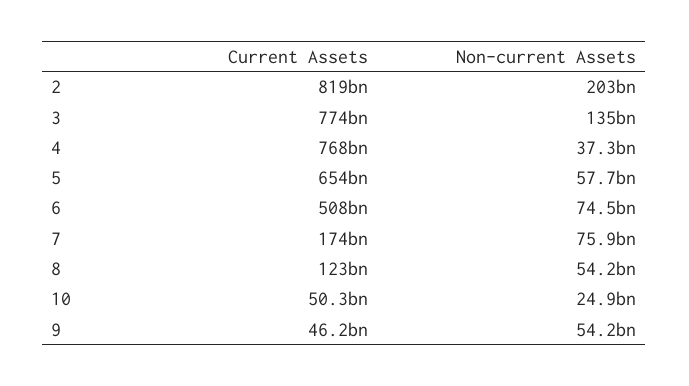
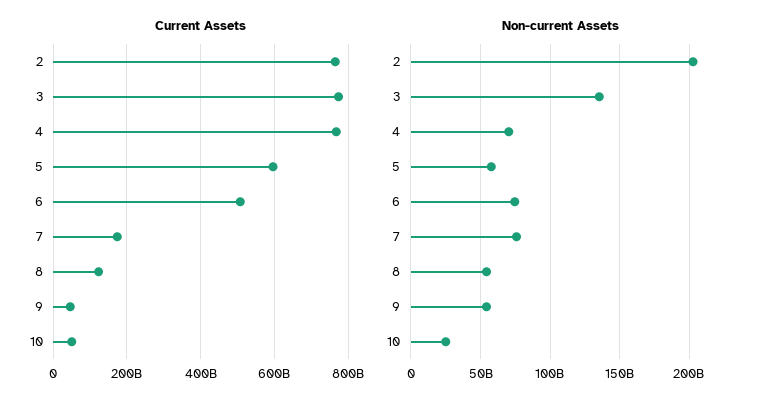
  {
    "Current Assets": {
-     "2": 819000000000,
+     "2": 760000000000,
      "3": 774000000000,
      "4": 768000000000,
-     "5": 654000000000,
+     "5": 600000000000,
      "6": 508000000000,
      "7": 174000000000,
      "8": 123000000000,
      "10": 50300000000,
      "9": 46200000000
    },
    "Non-current Assets": {
      "2": 203000000000,
      "3": 135000000000,
-     "4": 37300000000,
+     "4": 70000000000,
      "5": 57700000000,
      "6": 74500000000,
      "7": 75900000000,
      "8": 54200000000,
      "10": 24900000000,
      "9": 54200000000
    }
  }

